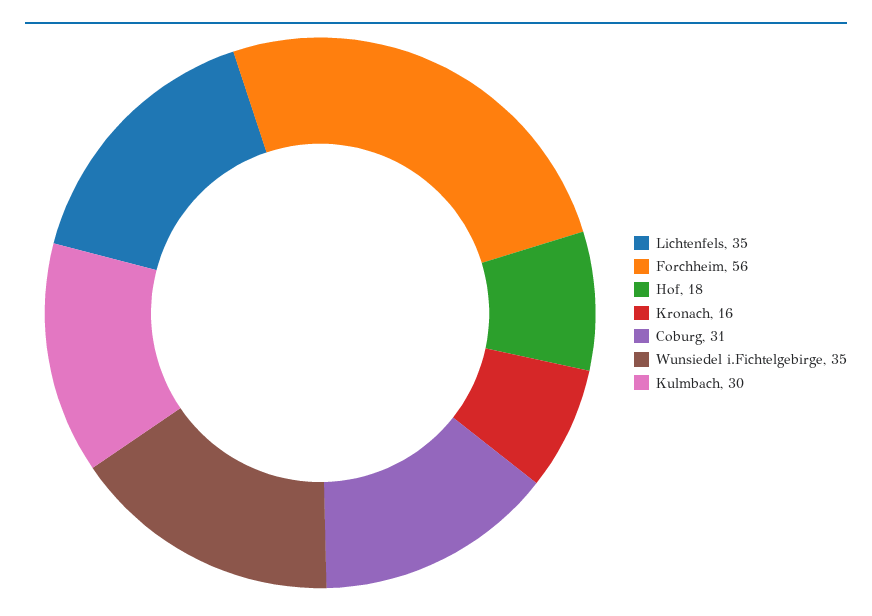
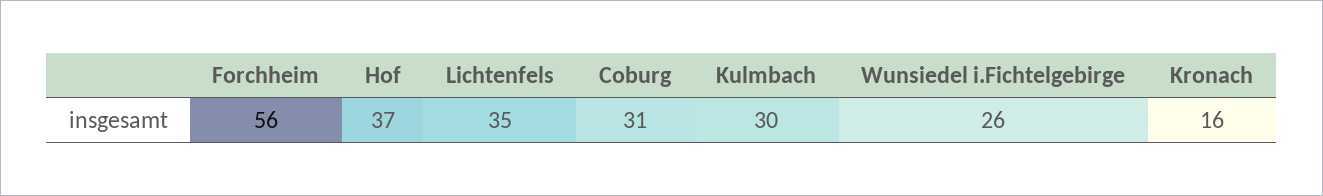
  {
    "Lichtenfels": 35,
    "Forchheim": 56,
-   "Hof": 18,
+   "Hof": 37,
    "Kronach": 16,
    "Coburg": 31,
-   "Wunsiedel i.Fichtelgebirge": 35,
+   "Wunsiedel i.Fichtelgebirge": 26,
    "Kulmbach": 30
  }

